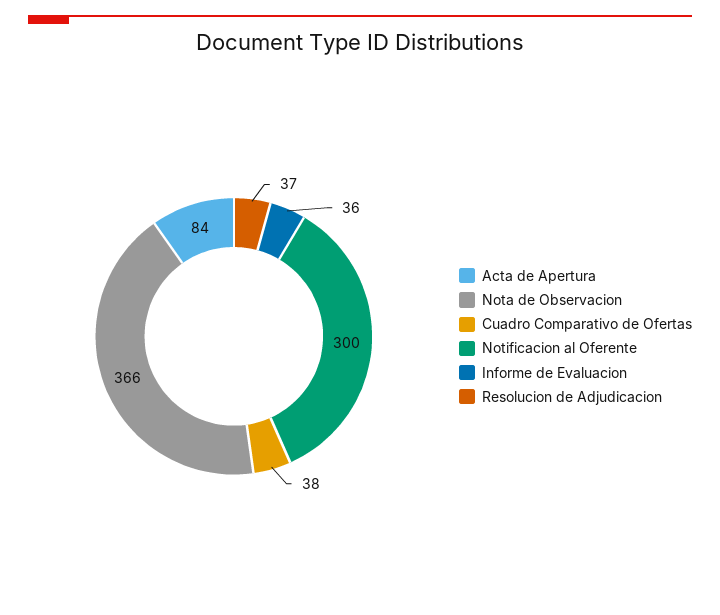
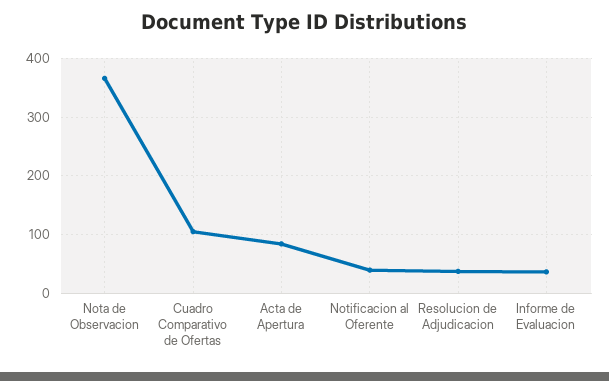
  {
    "Acta de Apertura": 84,
    "Nota de Observacion": 366,
-   "Cuadro Comparativo de Ofertas": 38,
+   "Cuadro Comparativo de Ofertas": 100,
-   "Notificacion al Oferente": 300,
+   "Notificacion al Oferente": 40,
    "Informe de Evaluacion": 36,
    "Resolucion de Adjudicacion": 37
  }

